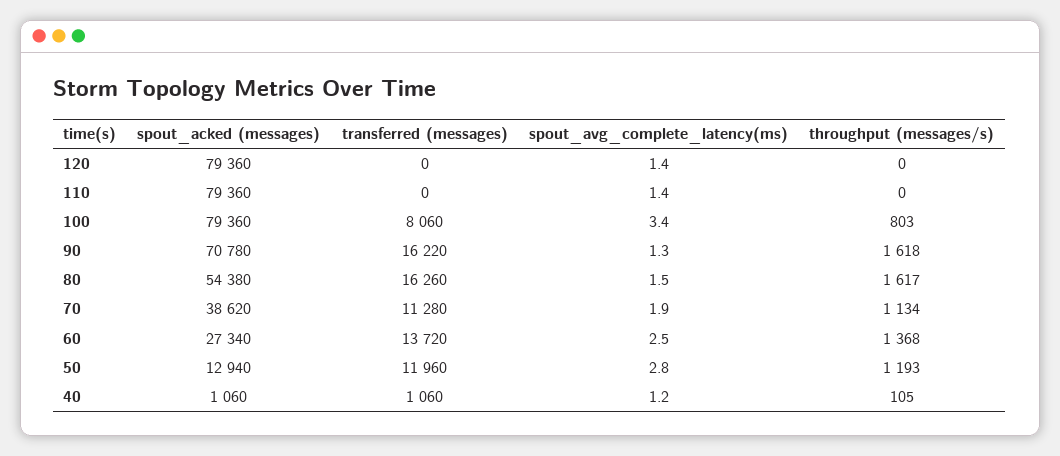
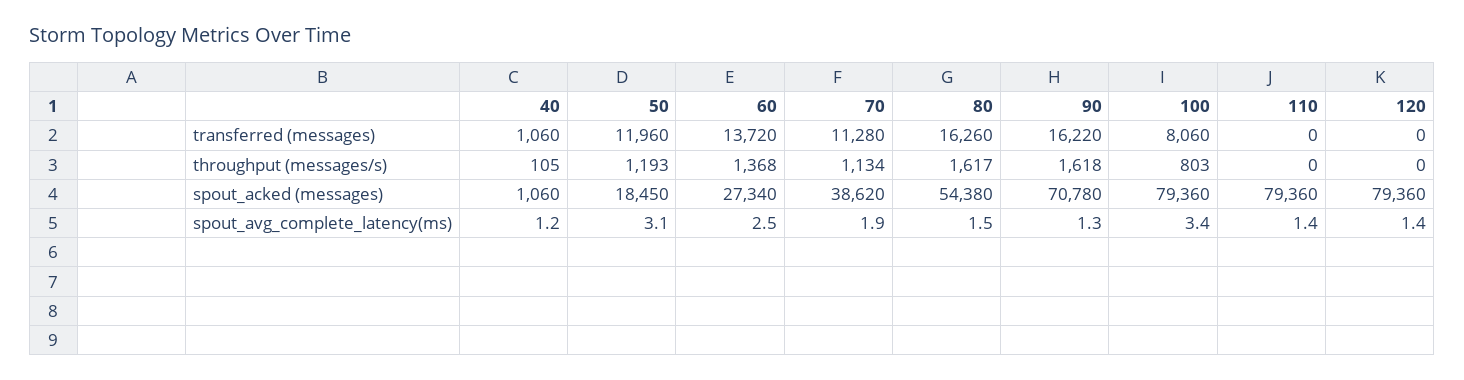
  {
    "spout_acked (messages)": {
      "120": 79360,
      "110": 79360,
      "100": 79360,
      "90": 70780,
      "80": 54380,
      "70": 38620,
      "60": 27340,
-     "50": 12940,
+     "50": 18450,
      "40": 1060
    },
    "transferred (messages)": {
      "120": 0,
      "110": 0,
      "100": 8060,
      "90": 16220,
      "80": 16260,
      "70": 11280,
      "60": 13720,
      "50": 11960,
      "40": 1060
    },
    "spout_avg_complete_latency(ms)": {
      "120": 1.4,
      "110": 1.4,
      "100": 3.4,
      "90": 1.3,
      "80": 1.5,
      "70": 1.9,
      "60": 2.5,
-     "50": 2.8,
+     "50": 3.1,
      "40": 1.2
    },
    "throughput (messages/s)": {
      "120": 0,
      "110": 0,
      "100": 803,
      "90": 1618,
      "80": 1617,
      "70": 1134,
      "60": 1368,
      "50": 1193,
      "40": 105
    }
  }

